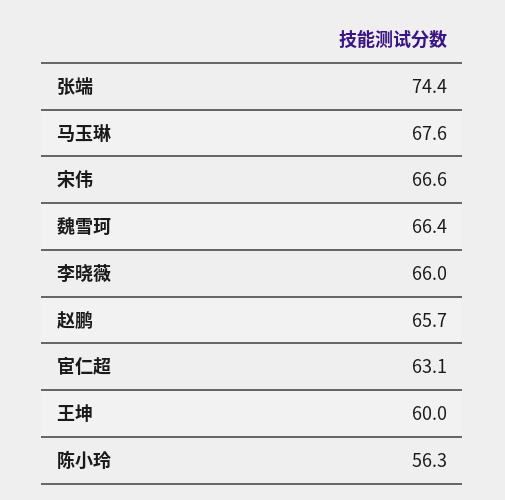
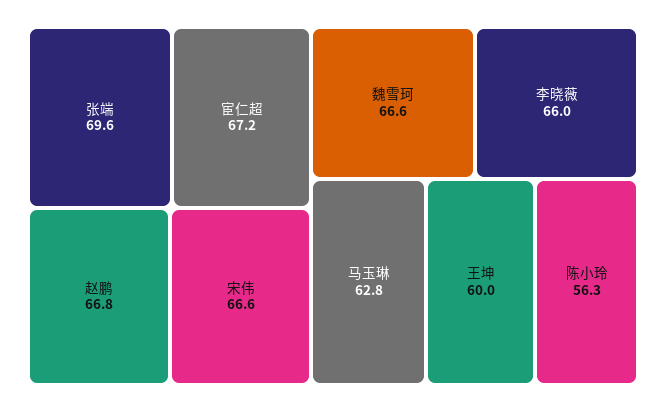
  {
-   "张端": 74.4,
+   "张端": 69.6,
-   "马玉琳": 67.6,
+   "马玉琳": 62.8,
    "宋伟": 66.6,
-   "魏雪珂": 66.4,
+   "魏雪珂": 66.6,
    "李晓薇": 66,
-   "赵鹏": 65.7,
+   "赵鹏": 66.8,
-   "宦仁超": 63.1,
+   "宦仁超": 67.2,
    "王坤": 60,
    "陈小玲": 56.3
  }

